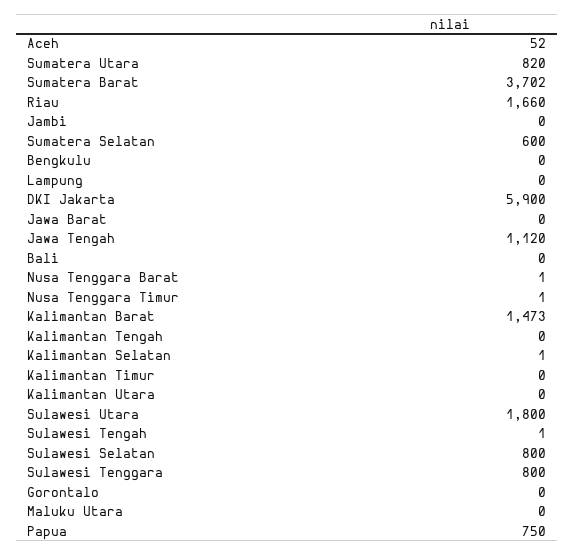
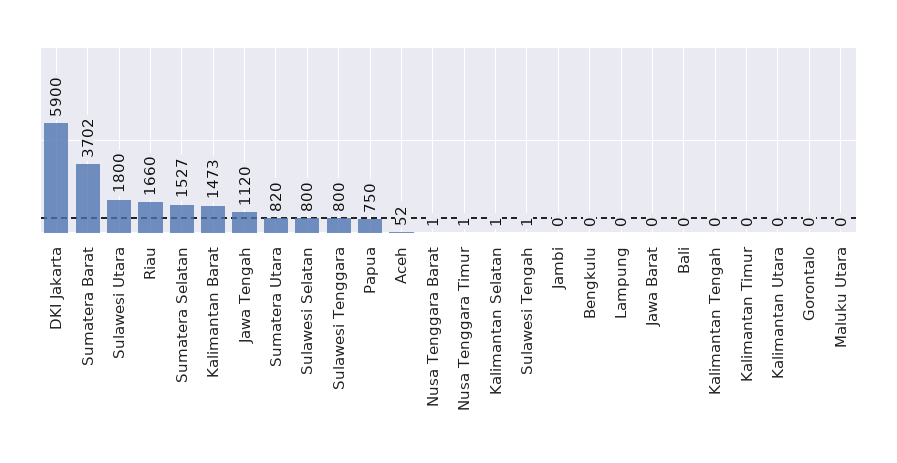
  {
    "Aceh": 52,
    "Sumatera Utara": 820,
    "Sumatera Barat": 3702,
    "Riau": 1660,
    "Jambi": 0,
-   "Sumatera Selatan": 600,
+   "Sumatera Selatan": 1527,
    "Bengkulu": 0,
    "Lampung": 0,
    "DKI Jakarta": 5900,
    "Jawa Barat": 0,
    "Jawa Tengah": 1120,
    "Bali": 0,
    "Nusa Tenggara Barat": 1,
    "Nusa Tenggara Timur": 1,
    "Kalimantan Barat": 1473,
    "Kalimantan Tengah": 0,
    "Kalimantan Selatan": 1,
    "Kalimantan Timur": 0,
    "Kalimantan Utara": 0,
    "Sulawesi Utara": 1800,
    "Sulawesi Tengah": 1,
    "Sulawesi Selatan": 800,
    "Sulawesi Tenggara": 800,
    "Gorontalo": 0,
    "Maluku Utara": 0,
    "Papua": 750
  }

